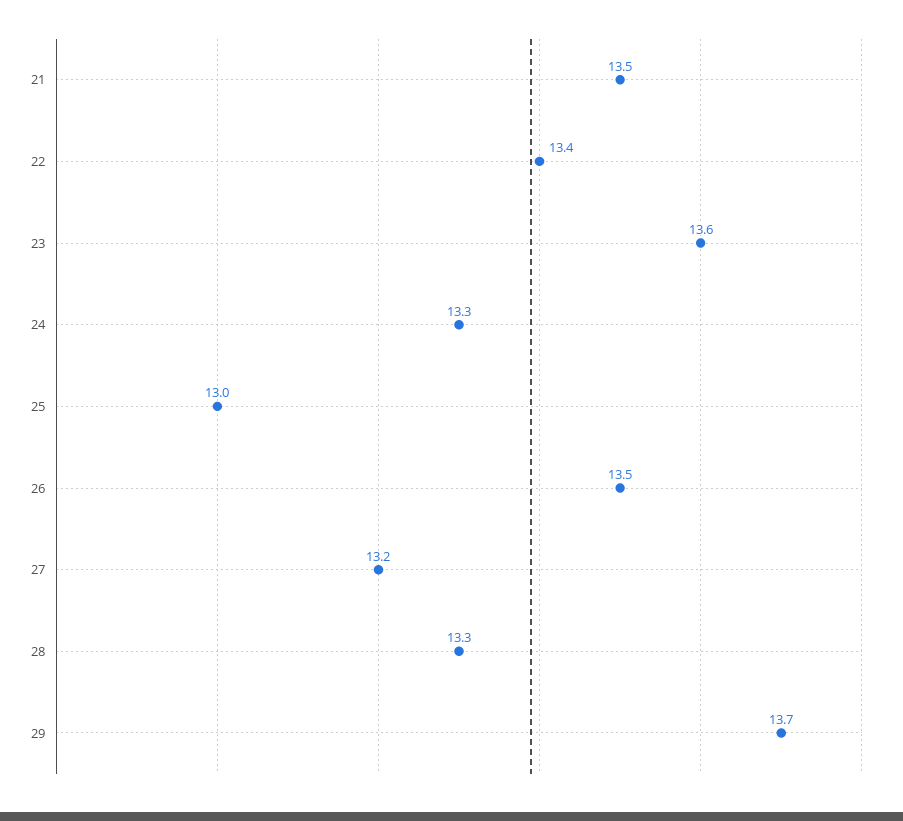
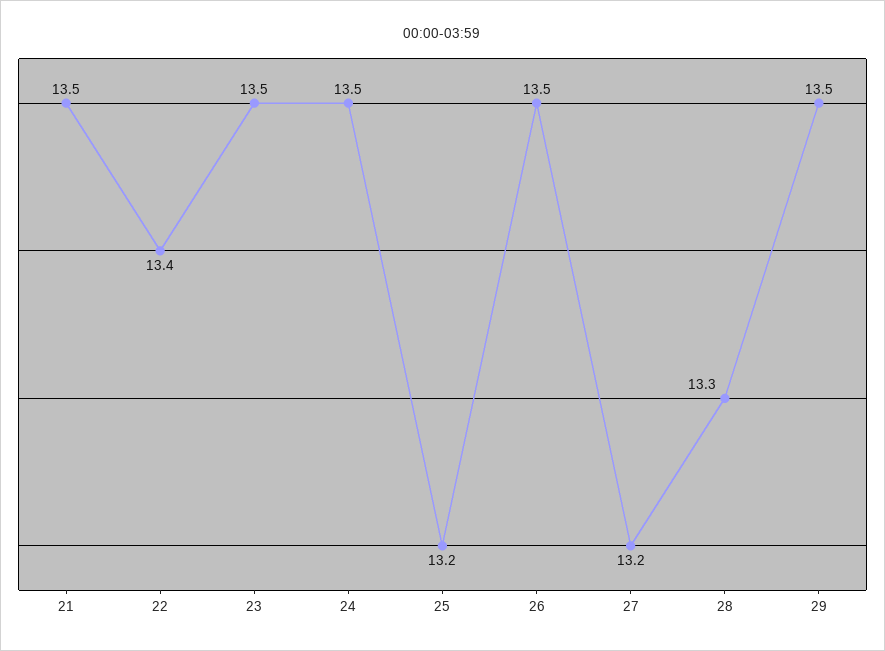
  {
    "21": 13.5,
    "22": 13.4,
-   "23": 13.6,
+   "23": 13.5,
-   "24": 13.3,
+   "24": 13.5,
-   "25": 13,
+   "25": 13.2,
    "26": 13.5,
    "27": 13.2,
    "28": 13.3,
-   "29": 13.7
+   "29": 13.5
  }

